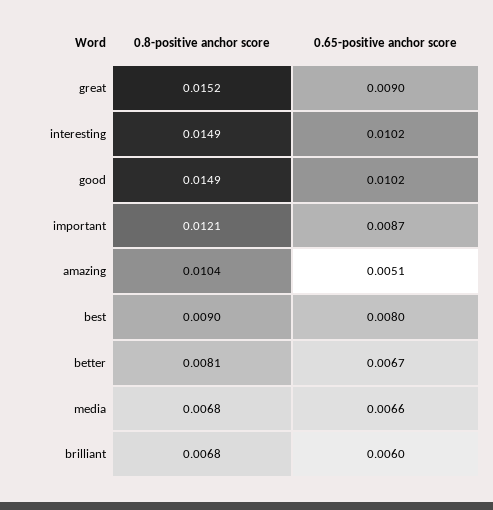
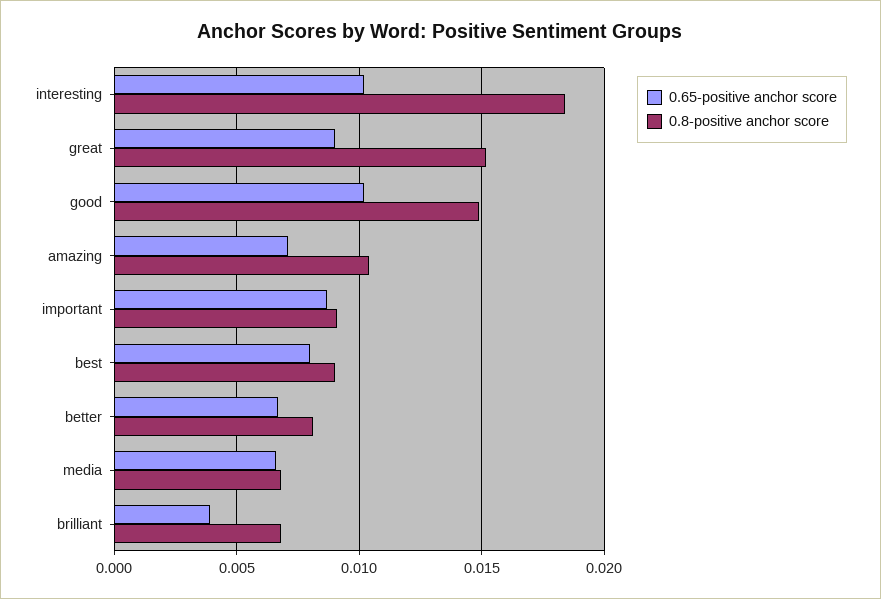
  {
    "0.8-positive anchor score": {
      "great": 0.0152,
-     "interesting": 0.0149,
+     "interesting": 0.0185,
      "good": 0.0149,
-     "important": 0.0121,
+     "important": 0.009,
      "amazing": 0.0104,
      "best": 0.009,
      "better": 0.0081,
      "media": 0.0068,
      "brilliant": 0.0068
    },
    "0.65-positive anchor score": {
      "great": 0.009,
      "interesting": 0.0102,
      "good": 0.0102,
      "important": 0.0087,
-     "amazing": 0.0051,
+     "amazing": 0.007,
      "best": 0.008,
      "better": 0.0067,
      "media": 0.0066,
-     "brilliant": 0.006
+     "brilliant": 0.004
    }
  }

